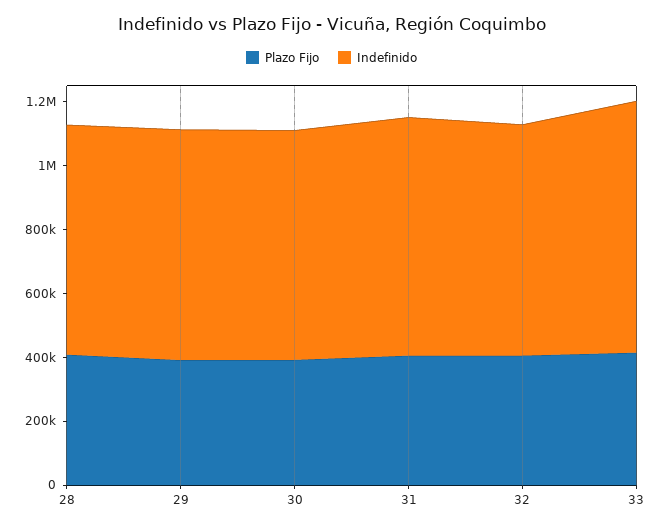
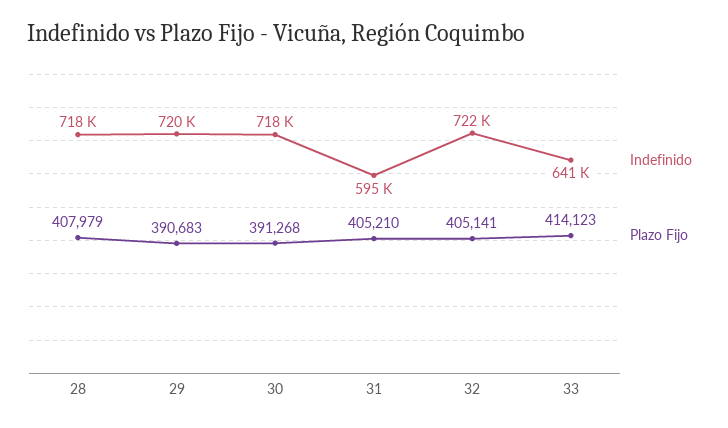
  {
    "Plazo Fijo": {
      "28": 407979,
      "29": 390683,
      "30": 391268,
      "31": 405210,
      "32": 405141,
      "33": 414123
    },
    "Indefinido": {
      "28": 718000,
      "29": 720000,
      "30": 718000,
-     "31": 750000,
+     "31": 595000,
      "32": 722000,
-     "33": 800000
+     "33": 641000
    }
  }

